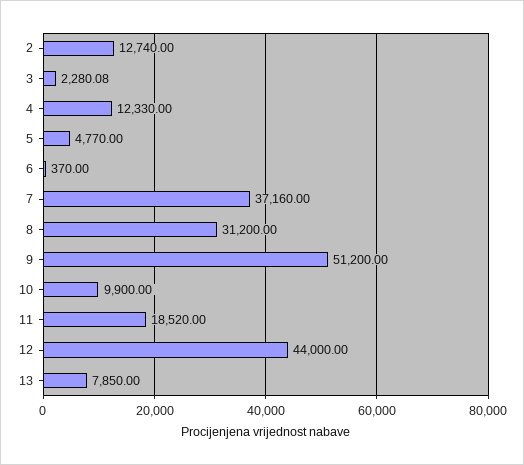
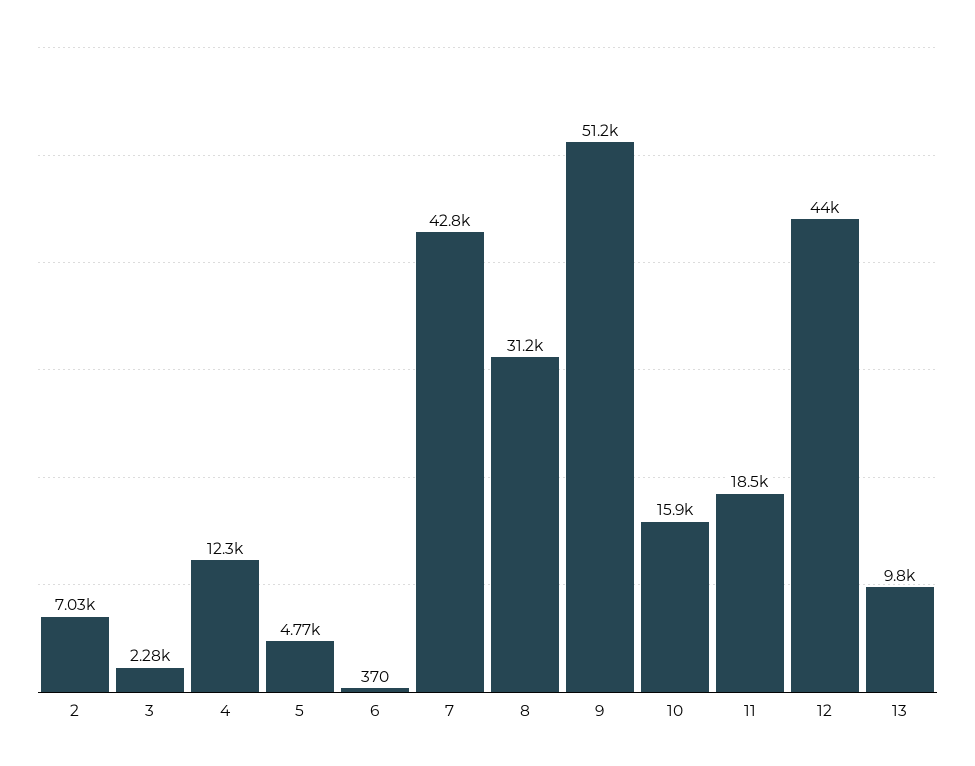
  {
-   "2": 12740,
+   "2": 7030,
    "3": 2280.08,
    "4": 12330,
    "5": 4770,
    "6": 370,
-   "7": 37160,
+   "7": 42800,
    "8": 31200,
    "9": 51200,
-   "10": 9900,
+   "10": 15900,
    "11": 18520,
    "12": 44000,
-   "13": 7850
+   "13": 9800
  }

